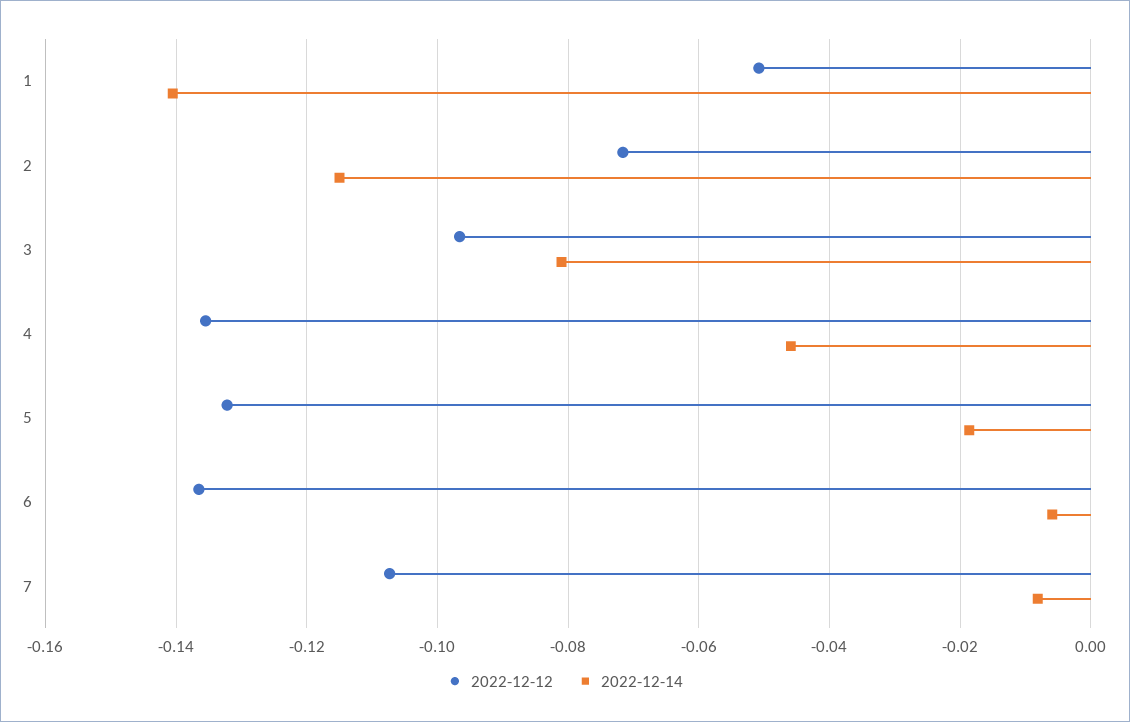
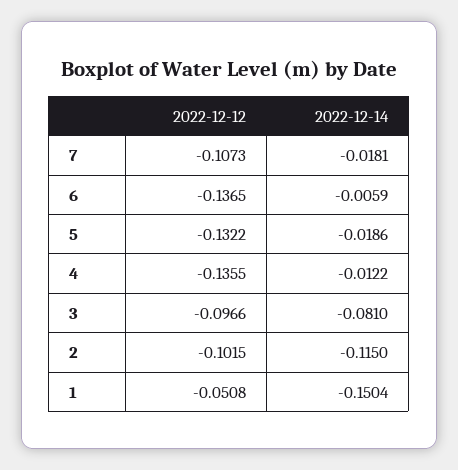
  {
    "2022-12-12": {
      "1": -0.0508,
-     "2": -0.072,
+     "2": -0.1015,
      "3": -0.0966,
      "4": -0.1355,
      "5": -0.1322,
      "6": -0.1365,
      "7": -0.1073
    },
    "2022-12-14": {
-     "1": -0.14,
+     "1": -0.1504,
      "2": -0.115,
      "3": -0.081,
-     "4": -0.046,
+     "4": -0.0122,
      "5": -0.0186,
      "6": -0.0059,
-     "7": -0.008
+     "7": -0.0181
    }
  }

